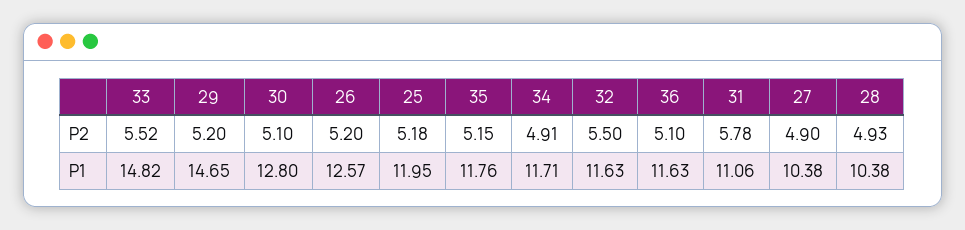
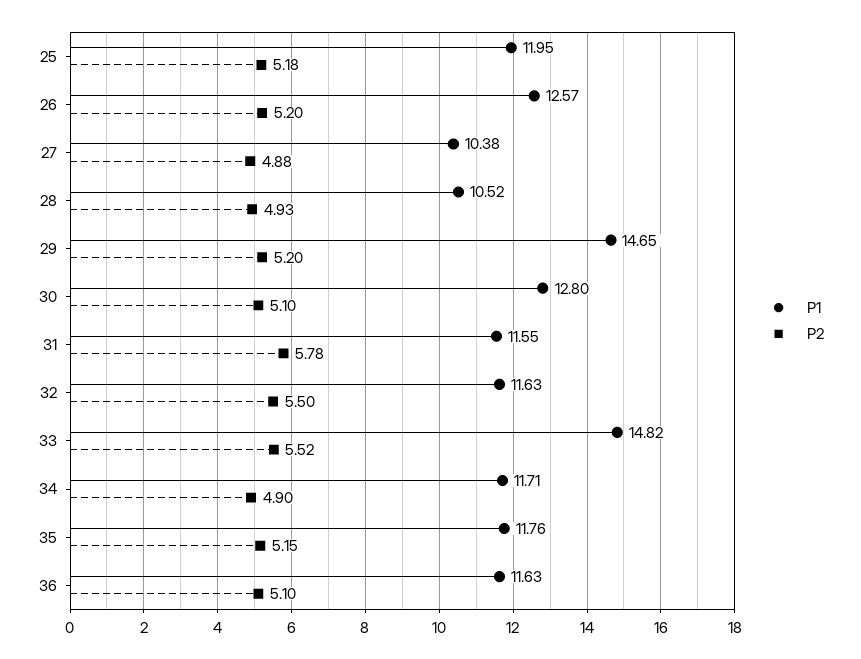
  {
    "P2": {
      "33": 5.52,
      "29": 5.2,
      "30": 5.1,
      "26": 5.2,
      "25": 5.18,
      "35": 5.15,
-     "34": 4.91,
+     "34": 4.9,
      "32": 5.5,
      "36": 5.1,
      "31": 5.78,
-     "27": 4.9,
+     "27": 4.88,
      "28": 4.93
    },
    "P1": {
      "33": 14.82,
      "29": 14.65,
      "30": 12.8,
      "26": 12.57,
      "25": 11.95,
      "35": 11.76,
      "34": 11.71,
      "32": 11.63,
      "36": 11.63,
-     "31": 11.06,
+     "31": 11.55,
      "27": 10.38,
-     "28": 10.38
+     "28": 10.52
    }
  }

